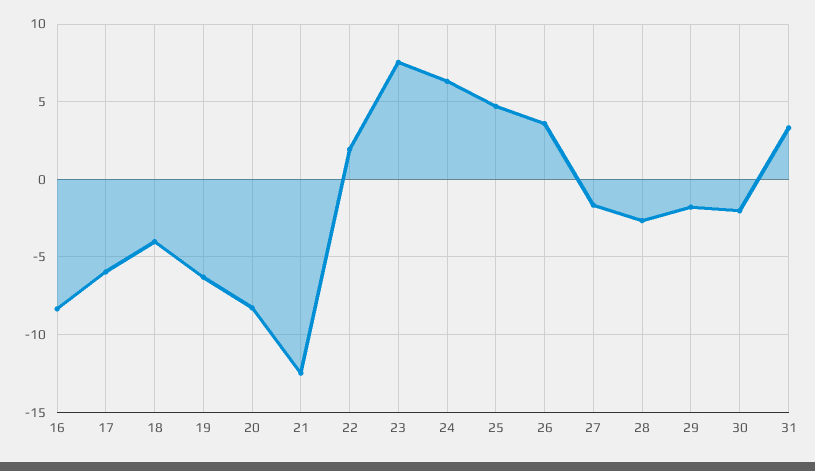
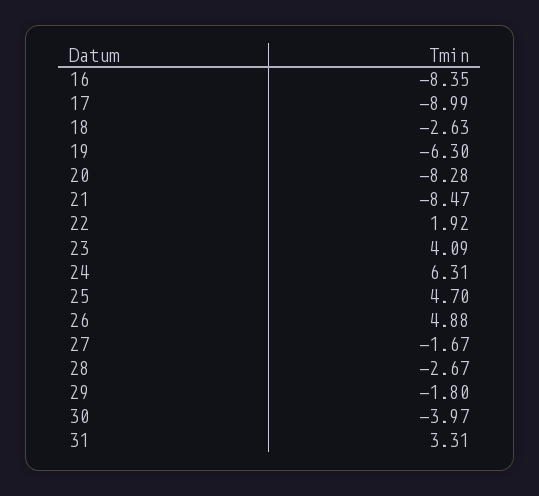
  {
    "16": -8.35,
-   "17": -6,
+   "17": -8.99,
-   "18": -4,
+   "18": -2.63,
    "19": -6.3,
    "20": -8.28,
-   "21": -12.5,
+   "21": -8.47,
    "22": 1.92,
-   "23": 7.5,
+   "23": 4.09,
    "24": 6.31,
    "25": 4.7,
-   "26": 3.5,
+   "26": 4.88,
    "27": -1.67,
    "28": -2.67,
    "29": -1.8,
-   "30": -2,
+   "30": -3.97,
    "31": 3.31
  }

